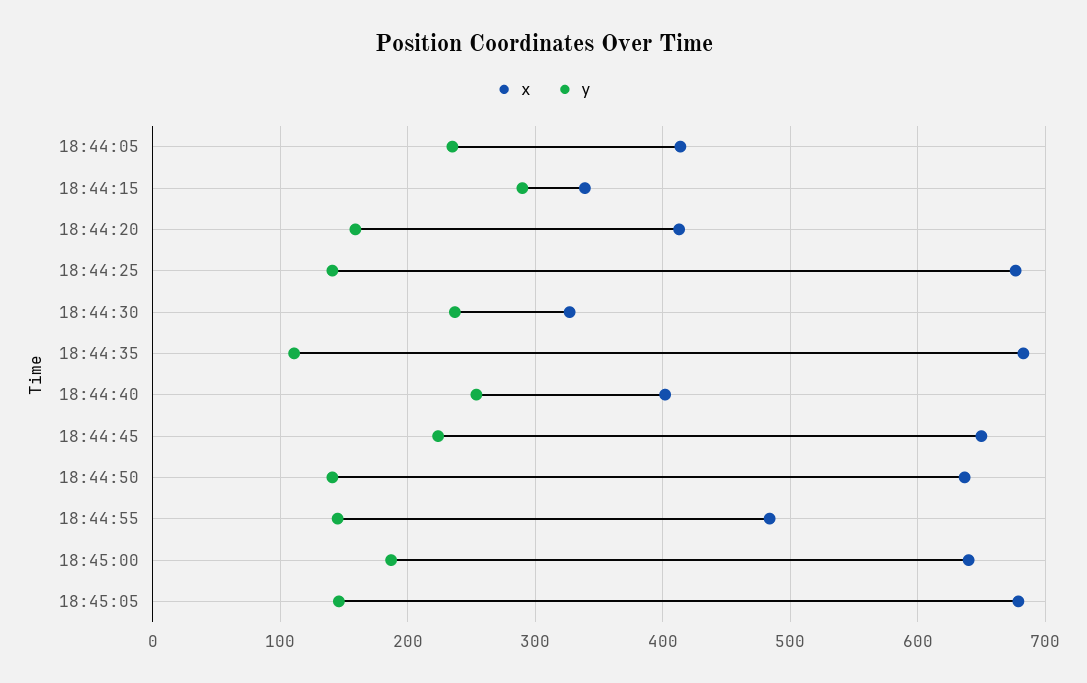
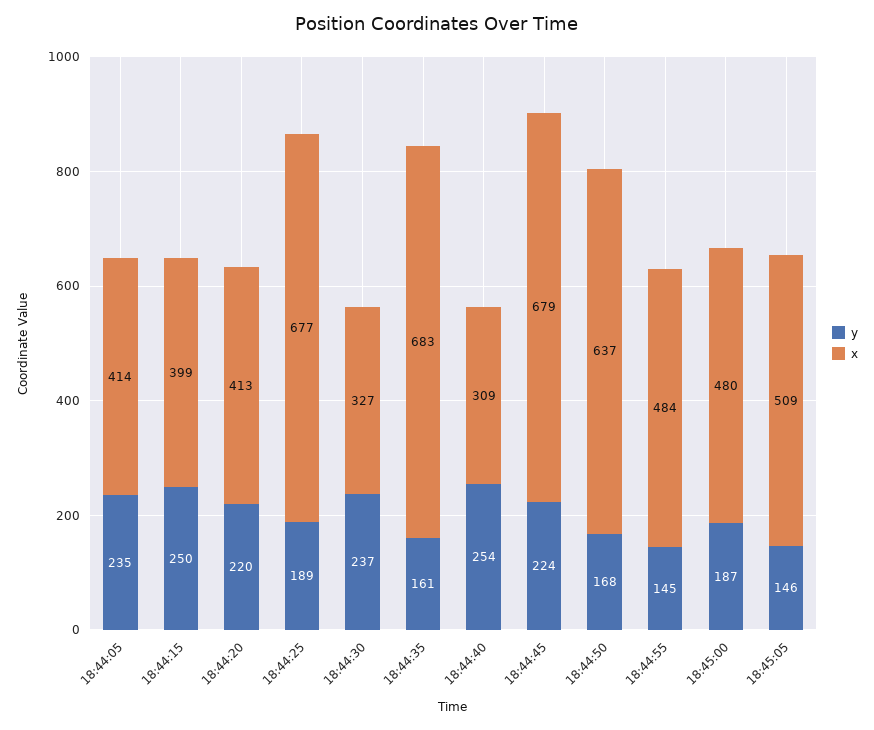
  {
    "x": {
      "18:44:05": 414,
-     "18:44:15": 340,
+     "18:44:15": 399,
      "18:44:20": 413,
      "18:44:25": 677,
      "18:44:30": 327,
      "18:44:35": 683,
-     "18:44:40": 400,
+     "18:44:40": 309,
-     "18:44:45": 650,
+     "18:44:45": 679,
      "18:44:50": 637,
      "18:44:55": 484,
-     "18:45:00": 640,
+     "18:45:00": 480,
-     "18:45:05": 680
+     "18:45:05": 509
    },
    "y": {
      "18:44:05": 235,
-     "18:44:15": 290,
+     "18:44:15": 250,
-     "18:44:20": 160,
+     "18:44:20": 220,
-     "18:44:25": 140,
+     "18:44:25": 189,
      "18:44:30": 237,
-     "18:44:35": 110,
+     "18:44:35": 161,
      "18:44:40": 254,
      "18:44:45": 224,
-     "18:44:50": 140,
+     "18:44:50": 168,
      "18:44:55": 145,
      "18:45:00": 187,
      "18:45:05": 146
    }
  }

